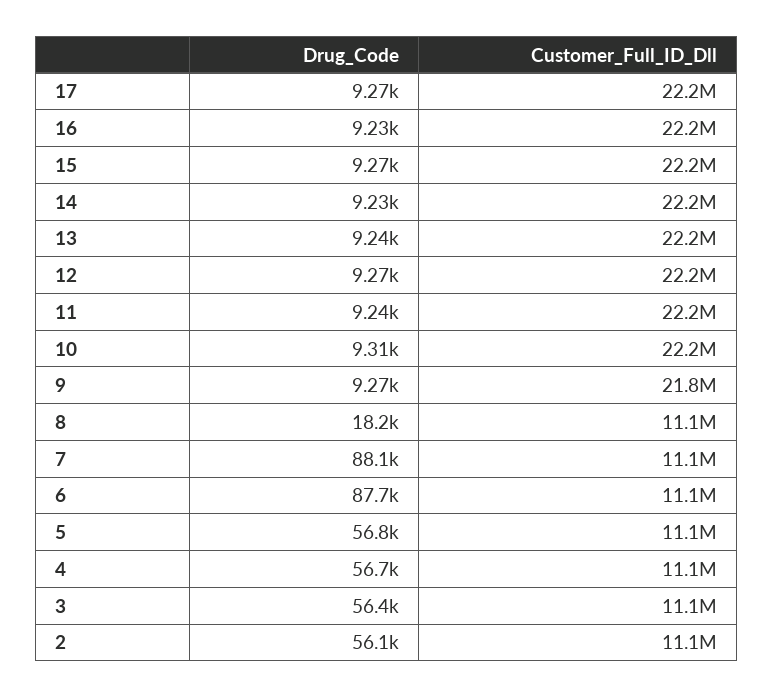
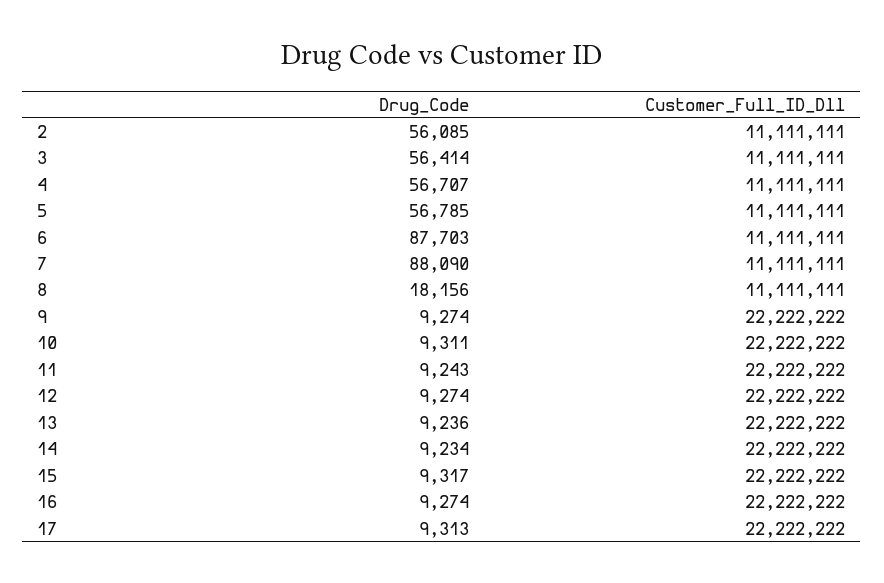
  {
    "Drug_Code": {
-     "17": 9270,
+     "17": 9313,
-     "16": 9230,
+     "16": 9274,
-     "15": 9270,
+     "15": 9317,
      "14": 9234,
      "13": 9236,
      "12": 9274,
      "11": 9243,
      "10": 9311,
      "9": 9274,
      "8": 18156,
      "7": 88090,
      "6": 87703,
      "5": 56785,
      "4": 56707,
      "3": 56414,
      "2": 56085
    },
    "Customer_Full_ID_Dll": {
      "17": 22222222,
      "16": 22222222,
      "15": 22222222,
      "14": 22222222,
      "13": 22222222,
      "12": 22222222,
      "11": 22222222,
      "10": 22222222,
-     "9": 21800000,
+     "9": 22222222,
      "8": 11111111,
      "7": 11111111,
      "6": 11111111,
      "5": 11111111,
      "4": 11111111,
      "3": 11111111,
      "2": 11111111
    }
  }

